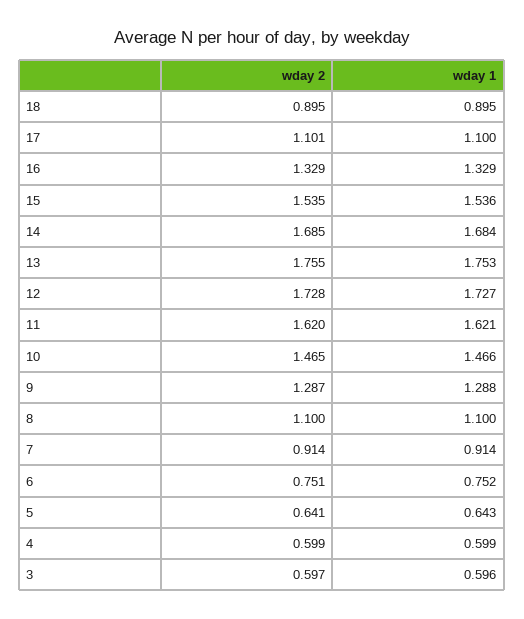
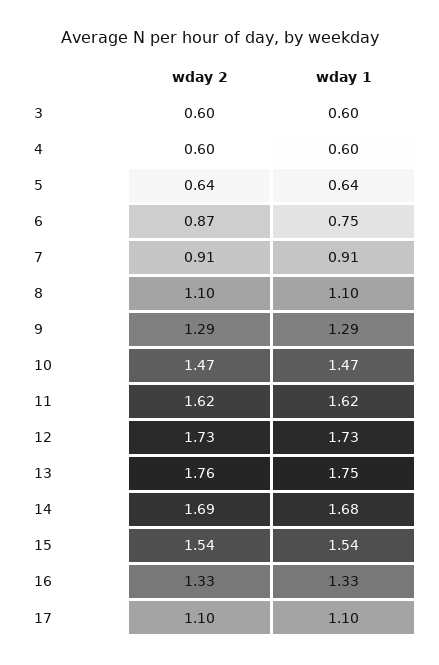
  {
    "wday 2": {
-     "18": 0.895,
      "17": 1.101,
      "16": 1.329,
      "15": 1.535,
      "14": 1.685,
      "13": 1.755,
      "12": 1.728,
      "11": 1.62,
      "10": 1.465,
      "9": 1.287,
      "8": 1.1,
      "7": 0.914,
-     "6": 0.751,
+     "6": 0.87,
      "5": 0.641,
      "4": 0.599,
      "3": 0.597
    },
    "wday 1": {
-     "18": 0.895,
      "17": 1.1,
      "16": 1.329,
      "15": 1.536,
      "14": 1.684,
      "13": 1.753,
      "12": 1.727,
      "11": 1.621,
      "10": 1.466,
      "9": 1.288,
      "8": 1.1,
      "7": 0.914,
      "6": 0.752,
      "5": 0.643,
      "4": 0.599,
      "3": 0.596
    }
  }

